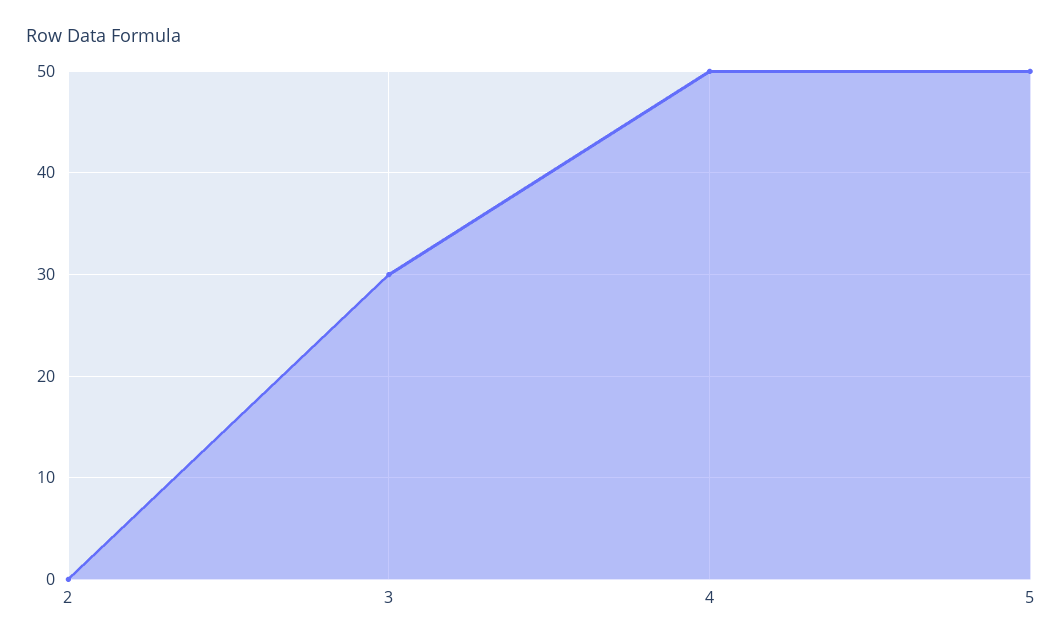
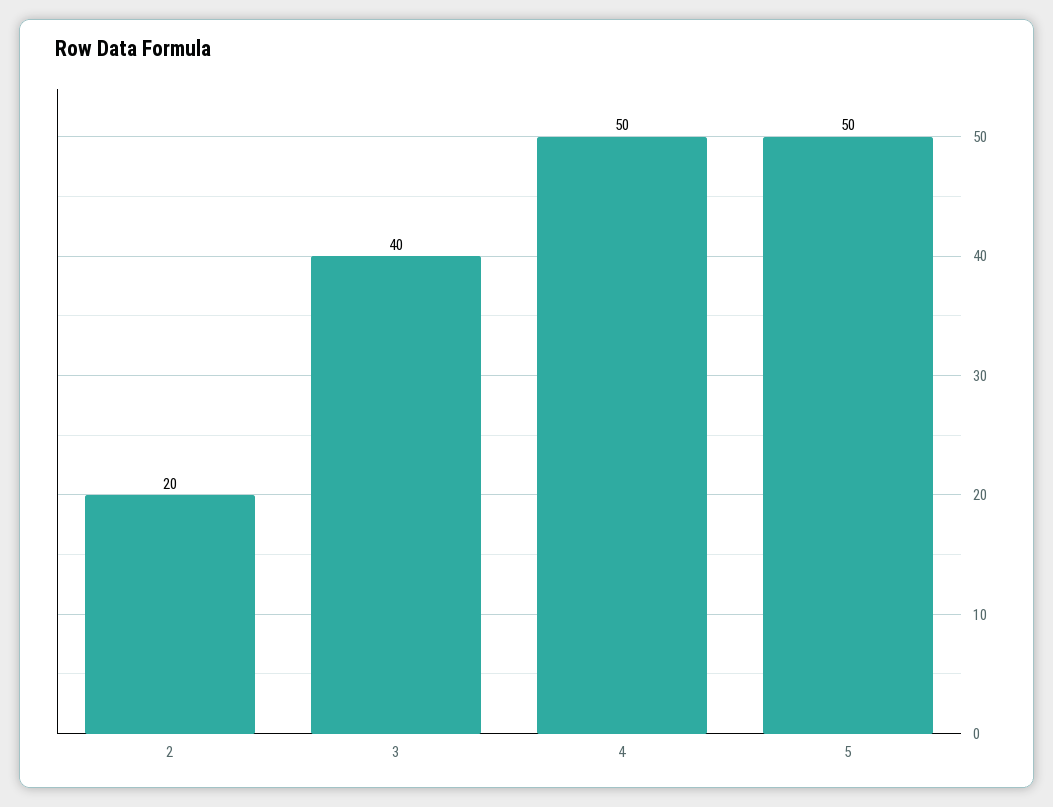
  {
-   "2": 0,
+   "2": 20,
-   "3": 30,
+   "3": 40,
    "4": 50,
    "5": 50
  }

